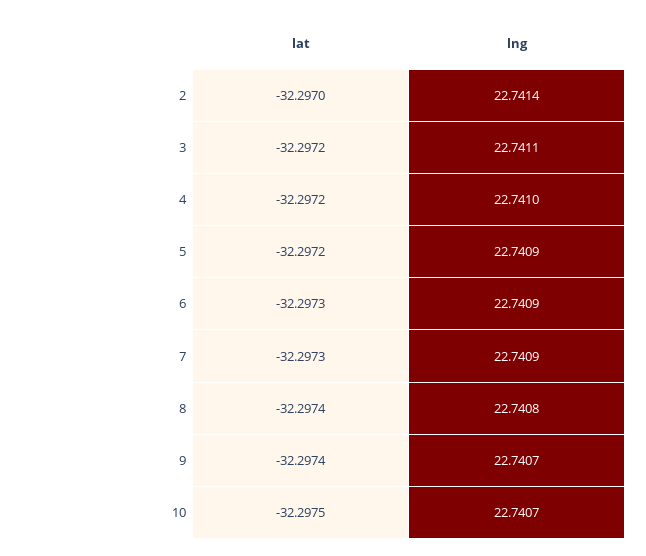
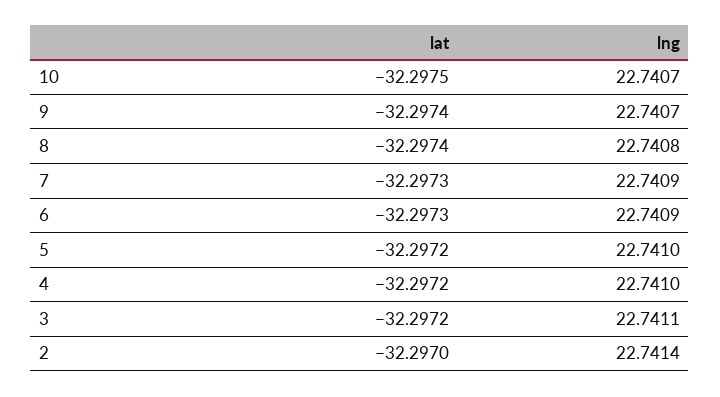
  {
    "lat": {
      "2": -32.297,
      "3": -32.2972,
      "4": -32.2972,
      "5": -32.2972,
      "6": -32.2973,
      "7": -32.2973,
      "8": -32.2974,
      "9": -32.2974,
      "10": -32.2975
    },
    "lng": {
      "2": 22.7414,
      "3": 22.7411,
      "4": 22.741,
-     "5": 22.7409,
+     "5": 22.741,
      "6": 22.7409,
      "7": 22.7409,
      "8": 22.7408,
      "9": 22.7407,
      "10": 22.7407
    }
  }

